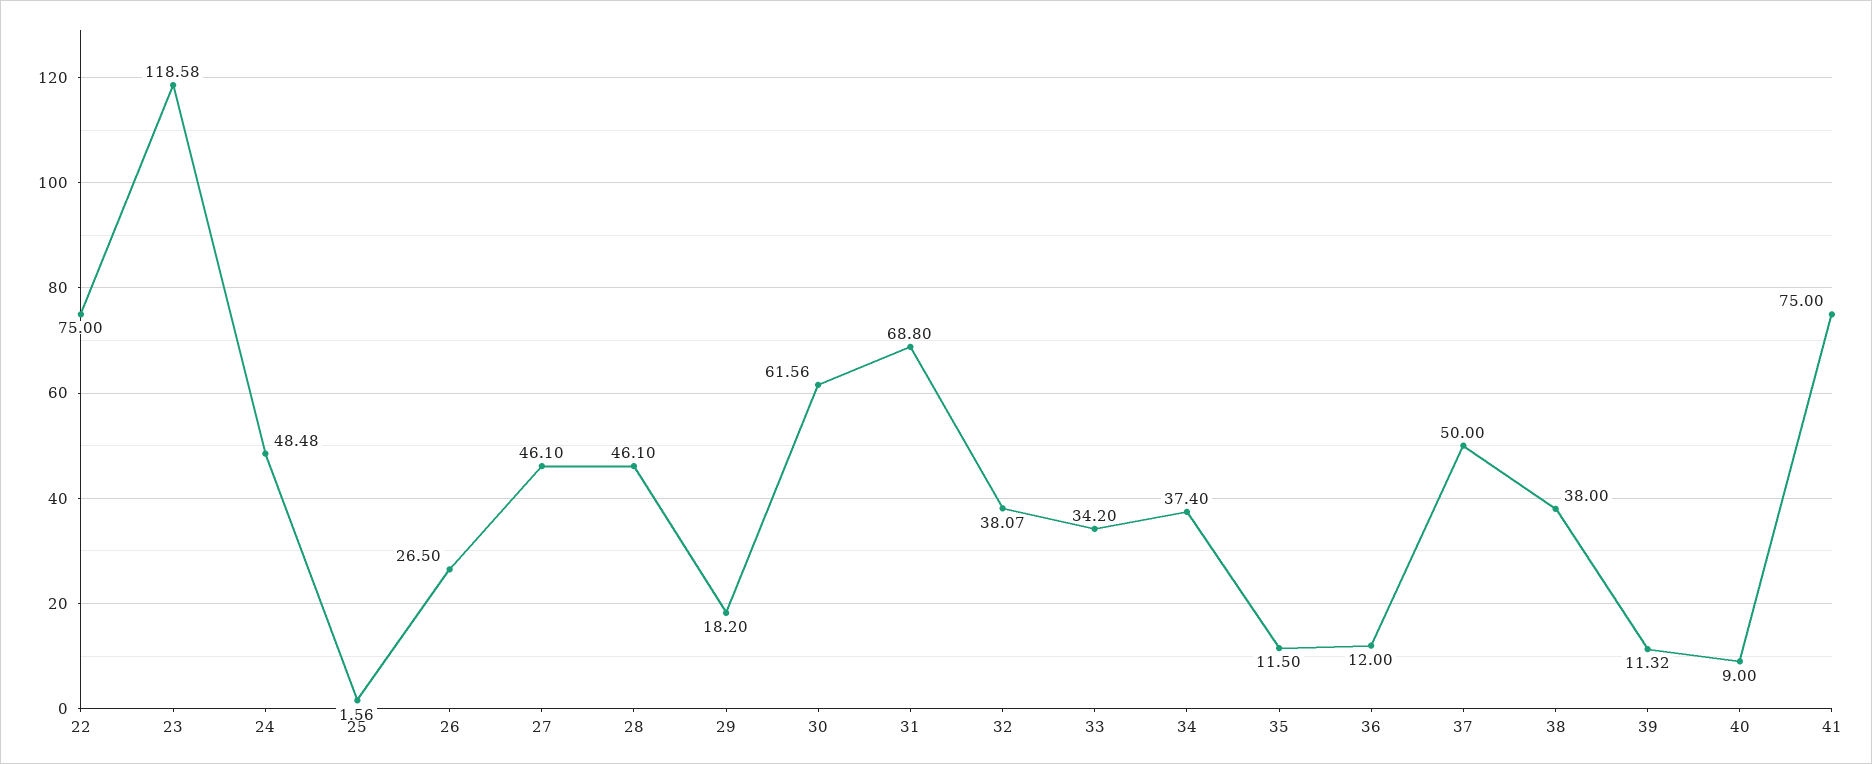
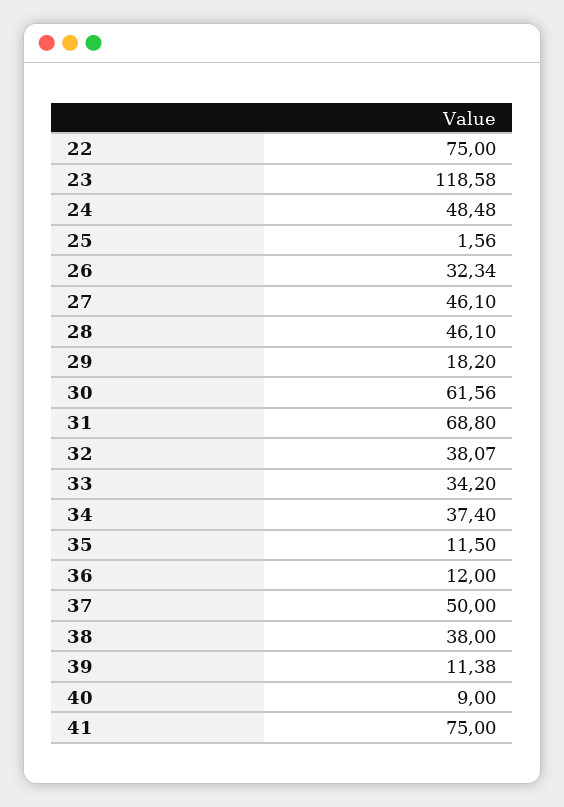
  {
    "22": 75,
    "23": 118.58,
    "24": 48.48,
    "25": 1.56,
-   "26": 26.5,
+   "26": 32.34,
    "27": 46.1,
    "28": 46.1,
    "29": 18.2,
    "30": 61.56,
    "31": 68.8,
    "32": 38.07,
    "33": 34.2,
    "34": 37.4,
    "35": 11.5,
    "36": 12,
    "37": 50,
    "38": 38,
-   "39": 11.32,
+   "39": 11.38,
    "40": 9,
    "41": 75
  }

